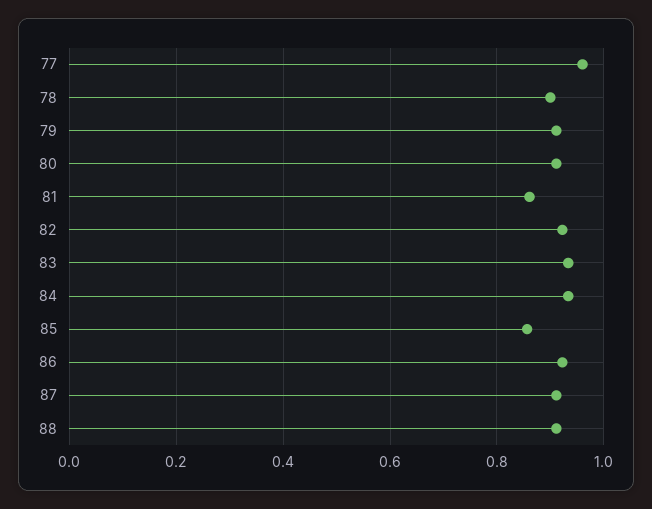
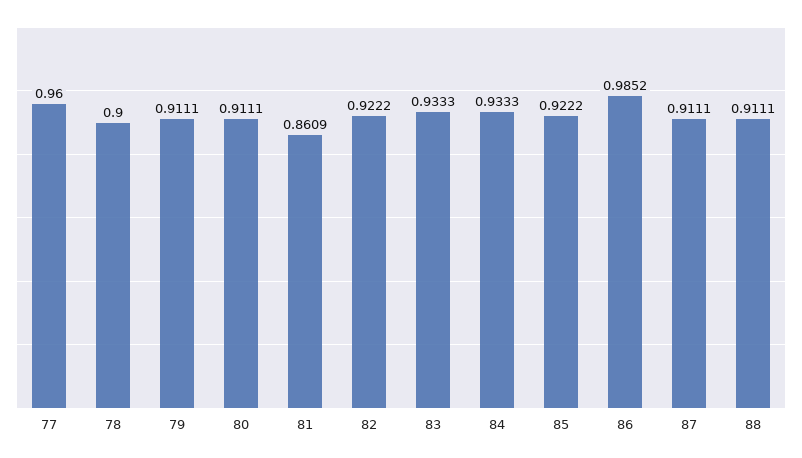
  {
    "77": 0.96,
    "78": 0.9,
    "79": 0.9111,
    "80": 0.9111,
    "81": 0.8609,
    "82": 0.9222,
    "83": 0.9333,
    "84": 0.9333,
-   "85": 0.86,
+   "85": 0.9222,
-   "86": 0.92,
+   "86": 0.9852,
    "87": 0.9111,
    "88": 0.9111
  }

